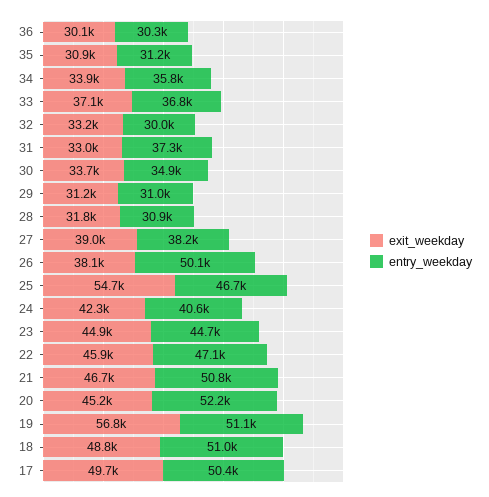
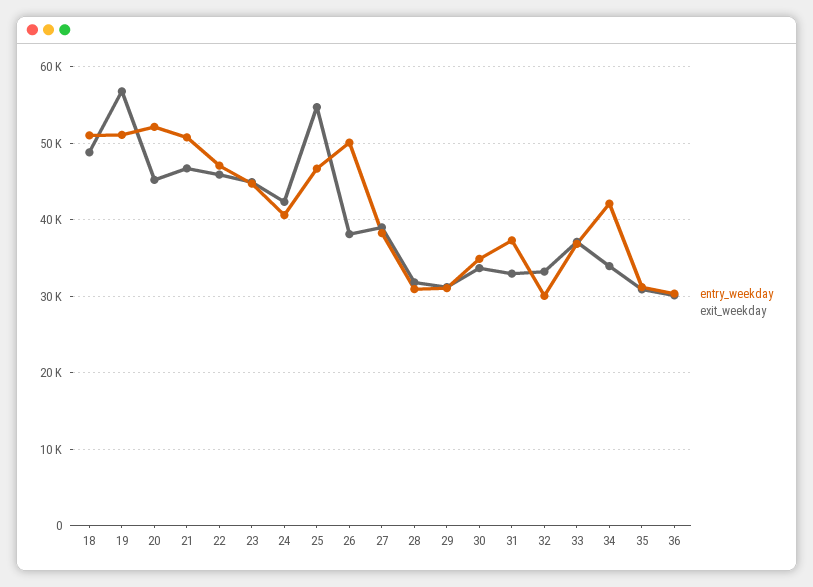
  {
    "exit_weekday": {
      "36": 30100,
      "35": 30900,
      "34": 33900,
      "33": 37100,
      "32": 33200,
      "31": 33000,
      "30": 33700,
      "29": 31200,
      "28": 31800,
      "27": 39000,
      "26": 38100,
      "25": 54700,
      "24": 42300,
      "23": 44900,
      "22": 45900,
      "21": 46700,
      "20": 45200,
      "19": 56800,
-     "18": 48800,
+     "18": 48800
-     "17": 49700
    },
    "entry_weekday": {
      "36": 30300,
      "35": 31200,
-     "34": 35800,
+     "34": 42000,
      "33": 36800,
      "32": 30000,
      "31": 37300,
      "30": 34900,
      "29": 31000,
      "28": 30900,
      "27": 38200,
      "26": 50100,
      "25": 46700,
      "24": 40600,
      "23": 44700,
      "22": 47100,
      "21": 50800,
      "20": 52200,
      "19": 51100,
-     "18": 51000,
+     "18": 51000
-     "17": 50400
    }
  }

